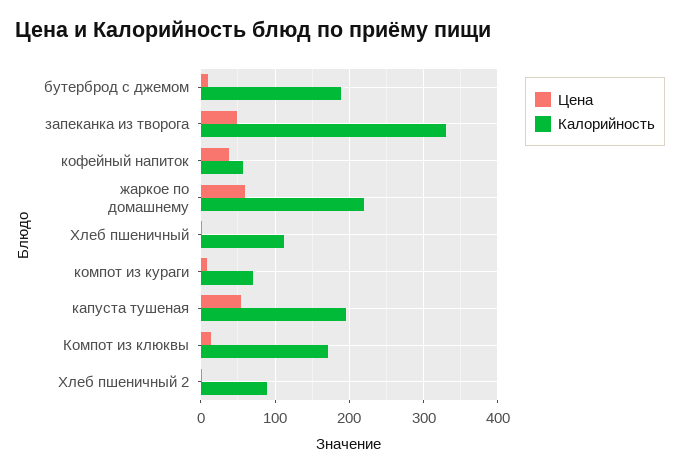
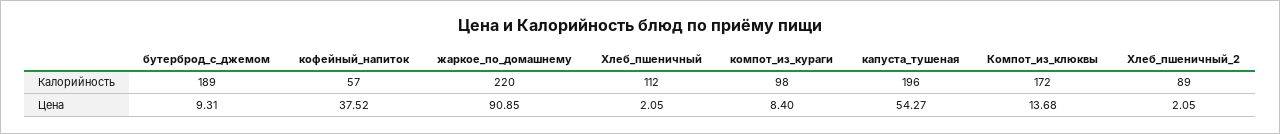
  {
    "Цена": {
      "бутерброд с джемом": 9.31,
-     "запеканка из творога": 50,
      "кофейный напиток": 37.52,
-     "жаркое по домашнему": 60,
+     "жаркое по домашнему": 90.85,
      "Хлеб пшеничный": 2.05,
      "компот из кураги": 8.4,
      "капуста тушеная": 54.27,
      "Компот из клюквы": 13.68,
      "Хлеб пшеничный 2": 2.05
    },
    "Калорийность": {
      "бутерброд с джемом": 189,
-     "запеканка из творога": 330,
      "кофейный напиток": 57,
      "жаркое по домашнему": 220,
      "Хлеб пшеничный": 112,
-     "компот из кураги": 70,
+     "компот из кураги": 98,
      "капуста тушеная": 196,
      "Компот из клюквы": 172,
      "Хлеб пшеничный 2": 89
    }
  }

